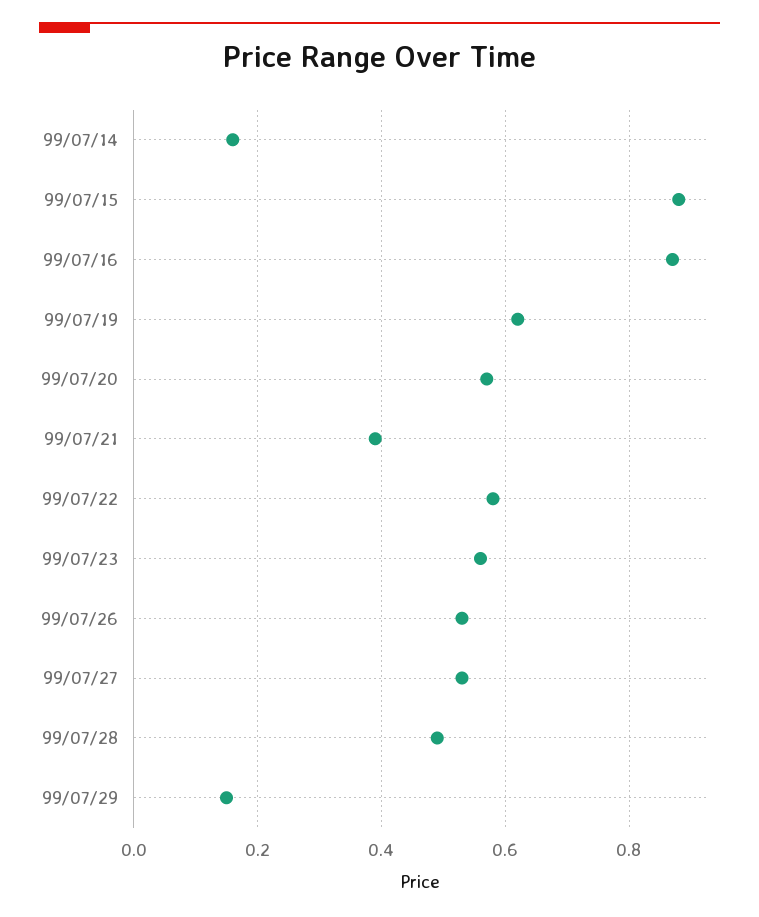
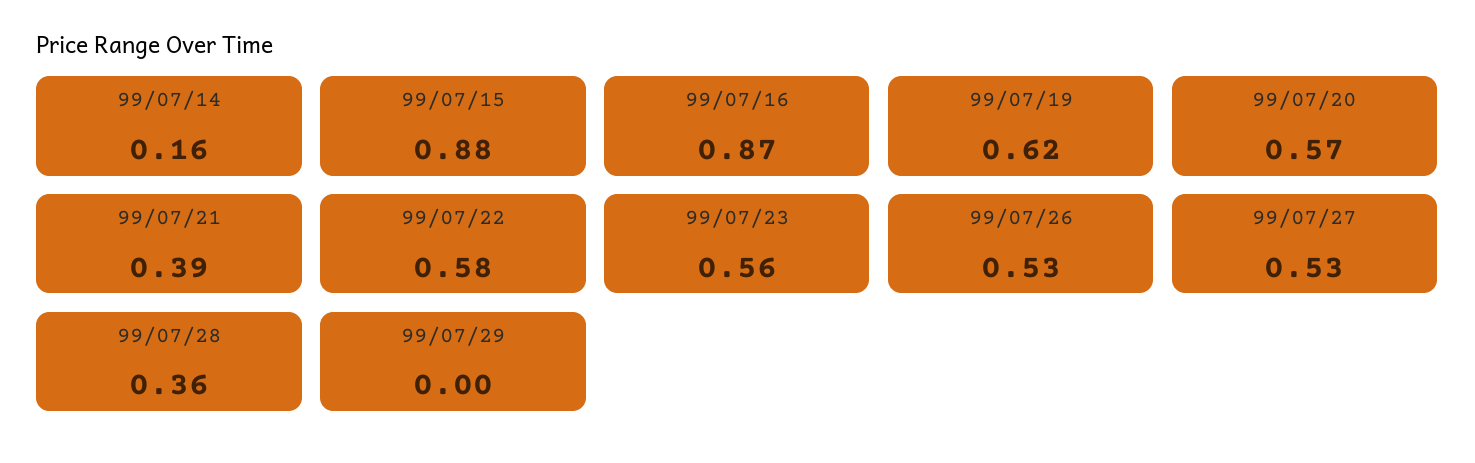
  {
    "99/07/14": 0.16,
    "99/07/15": 0.88,
    "99/07/16": 0.87,
    "99/07/19": 0.62,
    "99/07/20": 0.57,
    "99/07/21": 0.39,
    "99/07/22": 0.58,
    "99/07/23": 0.56,
    "99/07/26": 0.53,
    "99/07/27": 0.53,
-   "99/07/28": 0.5,
+   "99/07/28": 0.36,
-   "99/07/29": 0.15
+   "99/07/29": 0
  }

